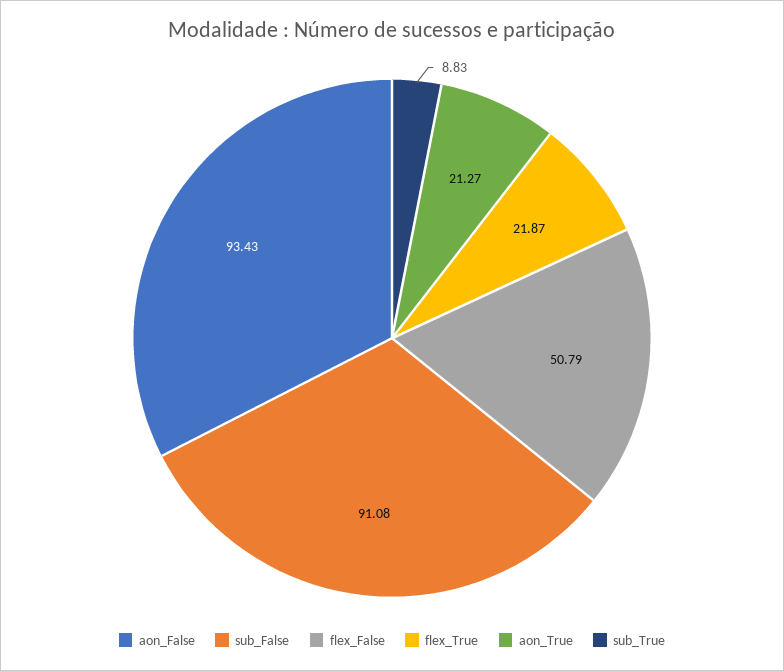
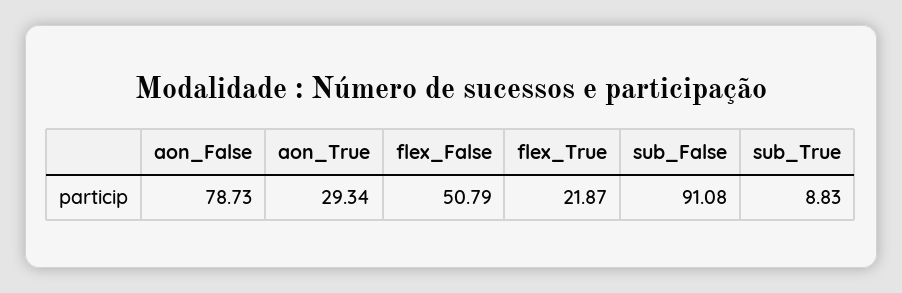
  {
-   "aon_False": 93.43,
+   "aon_False": 78.73,
    "sub_False": 91.08,
    "flex_False": 50.79,
    "flex_True": 21.87,
-   "aon_True": 21.27,
+   "aon_True": 29.34,
    "sub_True": 8.83
  }

